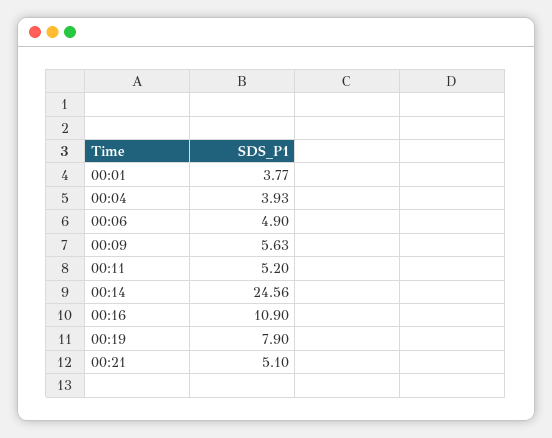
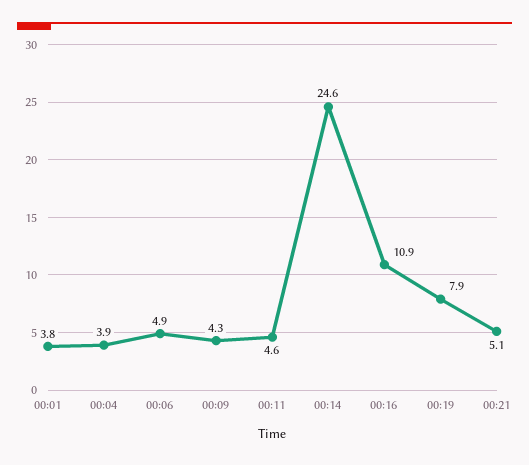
  {
    "00:01": 3.77,
    "00:04": 3.93,
    "00:06": 4.9,
-   "00:09": 5.63,
+   "00:09": 4.3,
-   "00:11": 5.2,
+   "00:11": 4.6,
    "00:14": 24.56,
    "00:16": 10.9,
    "00:19": 7.9,
    "00:21": 5.1
  }

